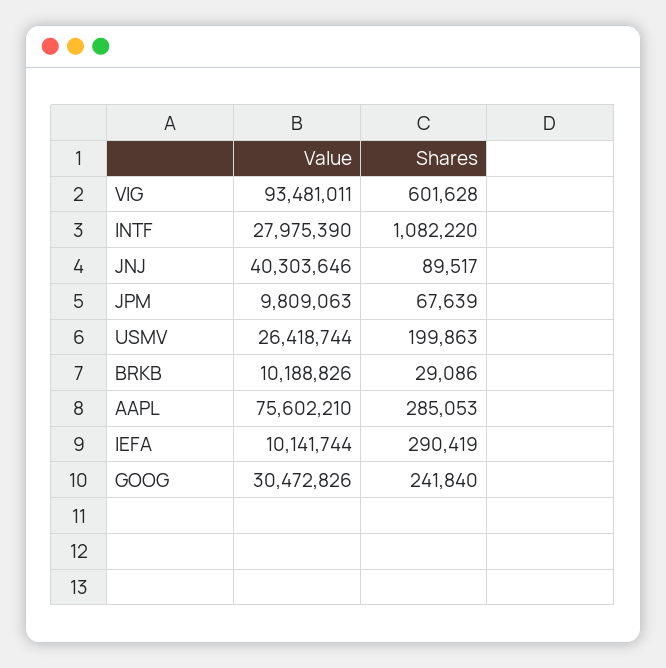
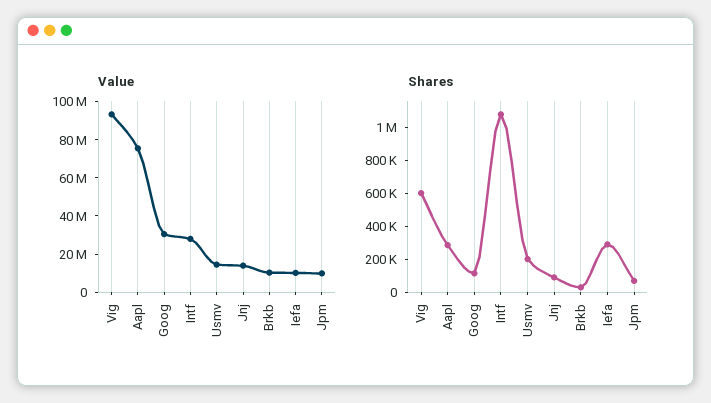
  {
    "Value": {
      "VIG": 93481011,
      "INTF": 27975390,
-     "JNJ": 40303646,
+     "JNJ": 15000000,
      "JPM": 9809063,
-     "USMV": 26418744,
+     "USMV": 15000000,
      "BRKB": 10188826,
      "AAPL": 75602210,
      "IEFA": 10141744,
      "GOOG": 30472826
    },
    "Shares": {
      "VIG": 601628,
      "INTF": 1082220,
      "JNJ": 89517,
      "JPM": 67639,
      "USMV": 199863,
      "BRKB": 29086,
      "AAPL": 285053,
      "IEFA": 290419,
-     "GOOG": 241840
+     "GOOG": 100000
    }
  }

